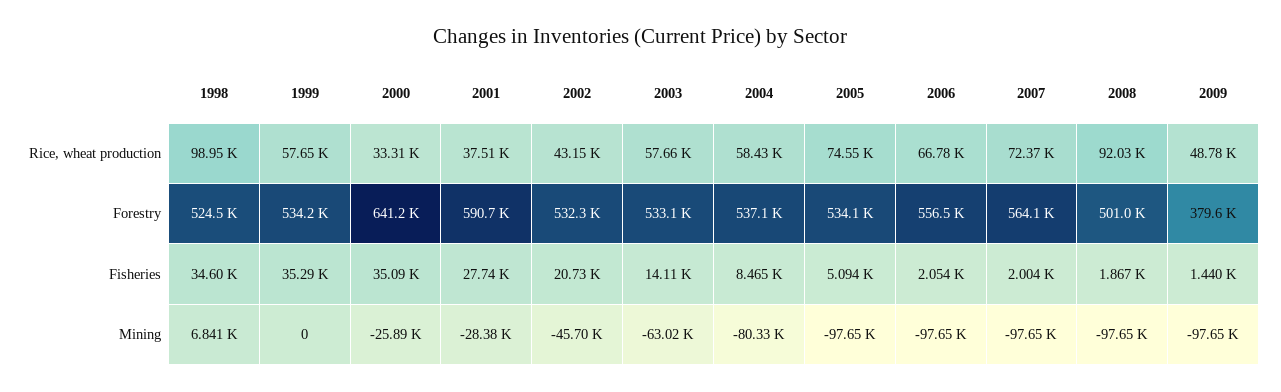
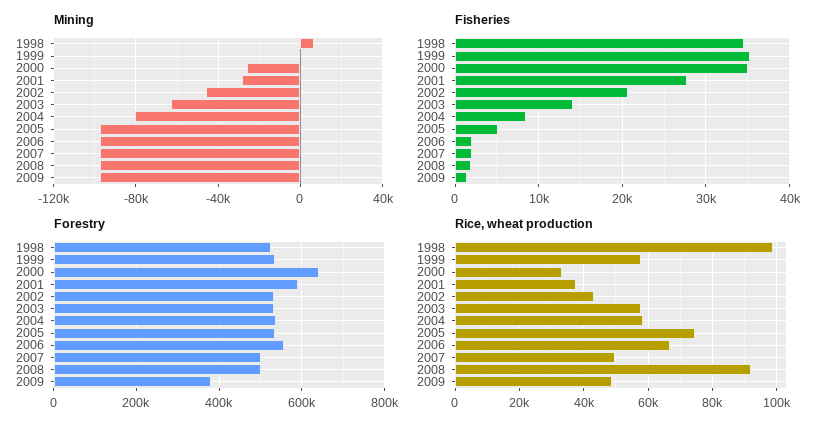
  {
    "Rice, wheat production": {
      "1998": 98950,
      "1999": 57650,
      "2000": 33310,
      "2001": 37510,
      "2002": 43150,
      "2003": 57660,
      "2004": 58430,
      "2005": 74550,
      "2006": 66780,
-     "2007": 72370,
+     "2007": 50000,
      "2008": 92030,
      "2009": 48780
    },
    "Forestry": {
      "1998": 524500,
      "1999": 534200,
      "2000": 641200,
      "2001": 590700,
      "2002": 532300,
      "2003": 533100,
      "2004": 537100,
      "2005": 534100,
      "2006": 556500,
-     "2007": 564100,
+     "2007": 500000,
      "2008": 501000,
      "2009": 379600
    },
    "Fisheries": {
      "1998": 34600,
      "1999": 35290,
      "2000": 35090,
      "2001": 27740,
      "2002": 20730,
      "2003": 14110,
      "2004": 8465,
      "2005": 5094,
      "2006": 2054,
      "2007": 2004,
      "2008": 1867,
      "2009": 1440
    },
    "Mining": {
      "1998": 6841,
      "1999": 0,
      "2000": -25890,
      "2001": -28380,
      "2002": -45700,
      "2003": -63020,
      "2004": -80330,
      "2005": -97650,
      "2006": -97650,
      "2007": -97650,
      "2008": -97650,
      "2009": -97650
    }
  }

